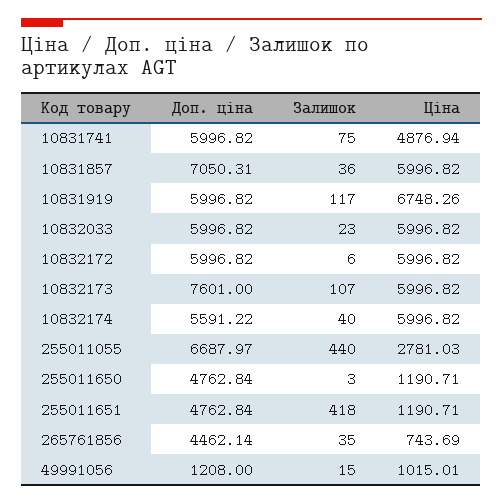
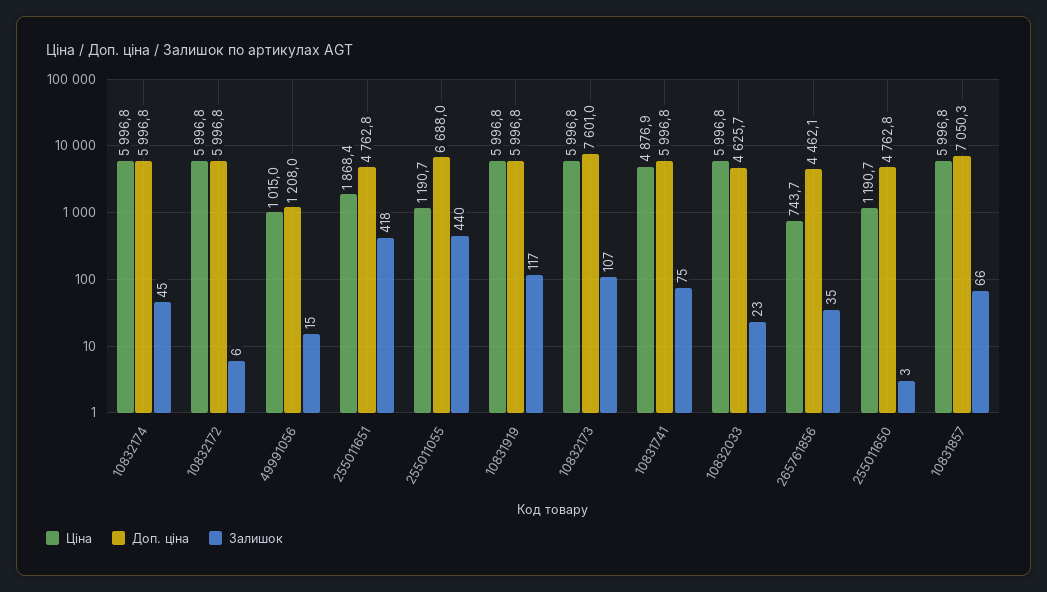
  {
    "Доп. ціна": {
      "10831741": 5996.82,
      "10831857": 7050.31,
      "10831919": 5996.82,
-     "10832033": 5996.82,
+     "10832033": 4625.7,
      "10832172": 5996.82,
      "10832173": 7601,
-     "10832174": 5591.22,
+     "10832174": 5996.8,
      "255011055": 6687.97,
      "255011650": 4762.84,
      "255011651": 4762.84,
      "265761856": 4462.14,
      "49991056": 1208
    },
    "Залишок": {
      "10831741": 75,
-     "10831857": 36,
+     "10831857": 66,
      "10831919": 117,
      "10832033": 23,
      "10832172": 6,
      "10832173": 107,
-     "10832174": 40,
+     "10832174": 45,
      "255011055": 440,
      "255011650": 3,
      "255011651": 418,
      "265761856": 35,
      "49991056": 15
    },
    "Ціна": {
      "10831741": 4876.94,
      "10831857": 5996.82,
-     "10831919": 6748.26,
+     "10831919": 5996.8,
      "10832033": 5996.82,
      "10832172": 5996.82,
      "10832173": 5996.82,
      "10832174": 5996.82,
-     "255011055": 2781.03,
+     "255011055": 1190.7,
      "255011650": 1190.71,
-     "255011651": 1190.71,
+     "255011651": 1868.4,
      "265761856": 743.69,
      "49991056": 1015.01
    }
  }

